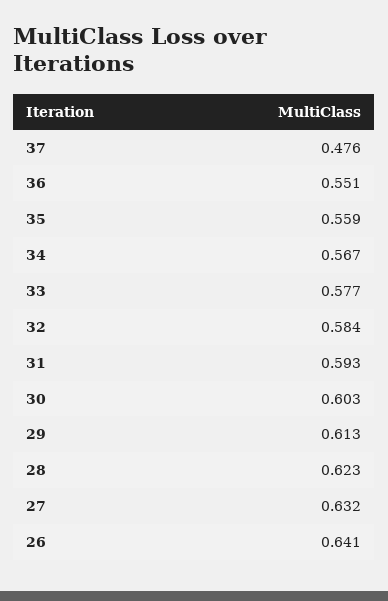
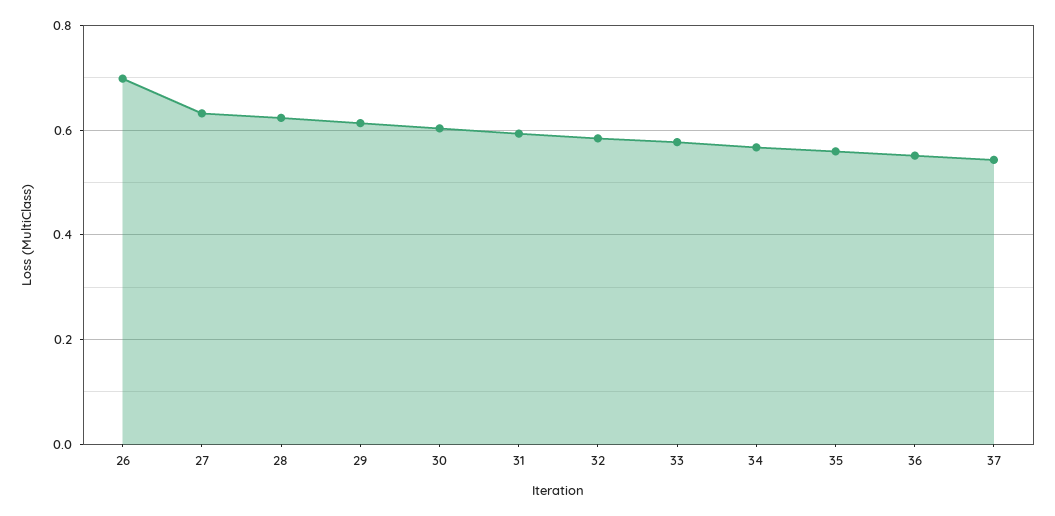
  {
-   "37": 0.476,
+   "37": 0.54,
    "36": 0.551,
    "35": 0.559,
    "34": 0.567,
    "33": 0.577,
    "32": 0.584,
    "31": 0.593,
    "30": 0.603,
    "29": 0.613,
    "28": 0.623,
    "27": 0.632,
-   "26": 0.641
+   "26": 0.7
  }

